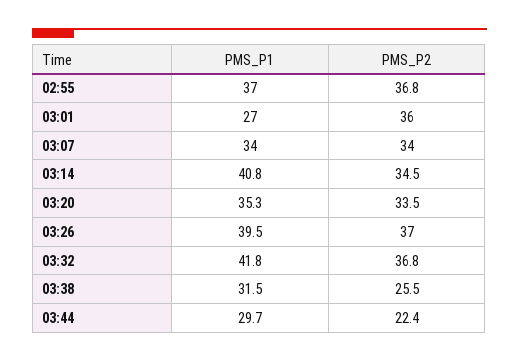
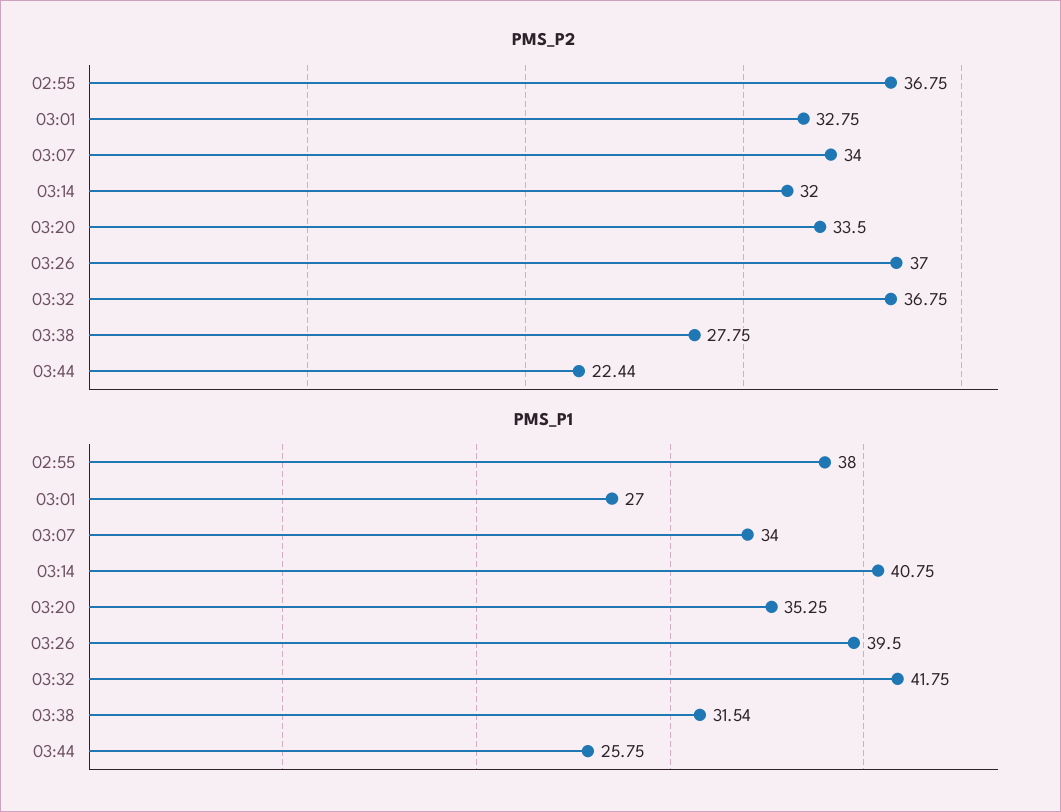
  {
    "PMS_P1": {
-     "02:55": 37,
+     "02:55": 38,
      "03:01": 27,
      "03:07": 34,
      "03:14": 40.75,
      "03:20": 35.25,
      "03:26": 39.5,
      "03:32": 41.75,
      "03:38": 31.54,
-     "03:44": 29.7
+     "03:44": 25.75
    },
    "PMS_P2": {
      "02:55": 36.75,
-     "03:01": 36,
+     "03:01": 32.75,
      "03:07": 34,
-     "03:14": 34.5,
+     "03:14": 32,
      "03:20": 33.5,
      "03:26": 37,
      "03:32": 36.75,
-     "03:38": 25.5,
+     "03:38": 27.75,
      "03:44": 22.44
    }
  }

